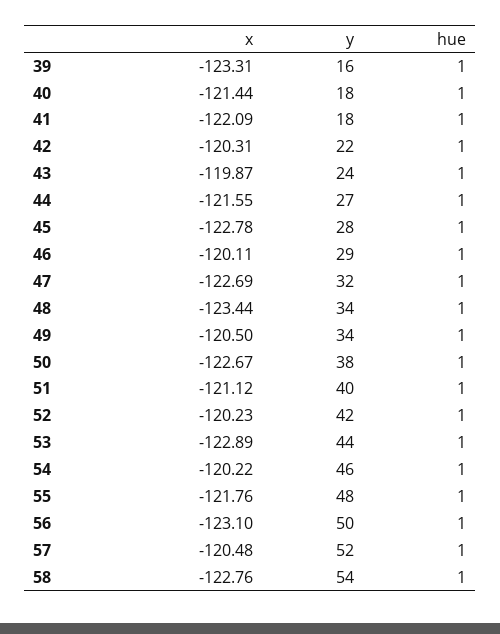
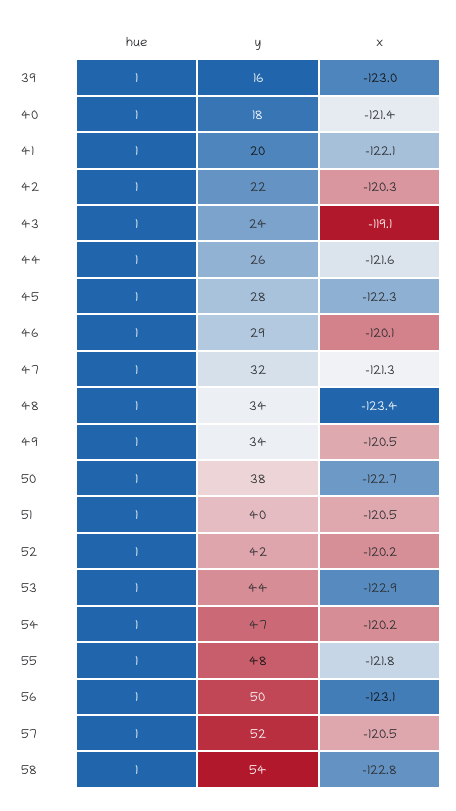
  {
    "x": {
-     "39": -123.31,
+     "39": -123,
      "40": -121.44,
      "41": -122.09,
      "42": -120.31,
-     "43": -119.87,
+     "43": -119.1,
      "44": -121.55,
-     "45": -122.78,
+     "45": -122.3,
      "46": -120.11,
-     "47": -122.69,
+     "47": -121.3,
      "48": -123.44,
      "49": -120.5,
      "50": -122.67,
-     "51": -121.12,
+     "51": -120.5,
      "52": -120.23,
      "53": -122.89,
      "54": -120.22,
      "55": -121.76,
      "56": -123.1,
      "57": -120.48,
      "58": -122.76
    },
    "y": {
      "39": 16,
      "40": 18,
-     "41": 18,
+     "41": 20,
      "42": 22,
      "43": 24,
-     "44": 27,
+     "44": 26,
      "45": 28,
      "46": 29,
      "47": 32,
      "48": 34,
      "49": 34,
      "50": 38,
      "51": 40,
      "52": 42,
      "53": 44,
-     "54": 46,
+     "54": 47,
      "55": 48,
      "56": 50,
      "57": 52,
      "58": 54
    },
    "hue": {
      "39": 1,
      "40": 1,
      "41": 1,
      "42": 1,
      "43": 1,
      "44": 1,
      "45": 1,
      "46": 1,
      "47": 1,
      "48": 1,
      "49": 1,
      "50": 1,
      "51": 1,
      "52": 1,
      "53": 1,
      "54": 1,
      "55": 1,
      "56": 1,
      "57": 1,
      "58": 1
    }
  }

